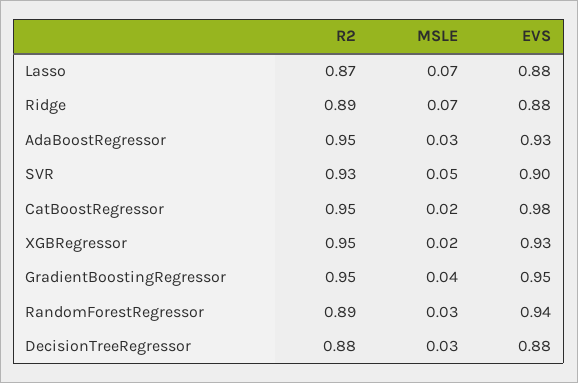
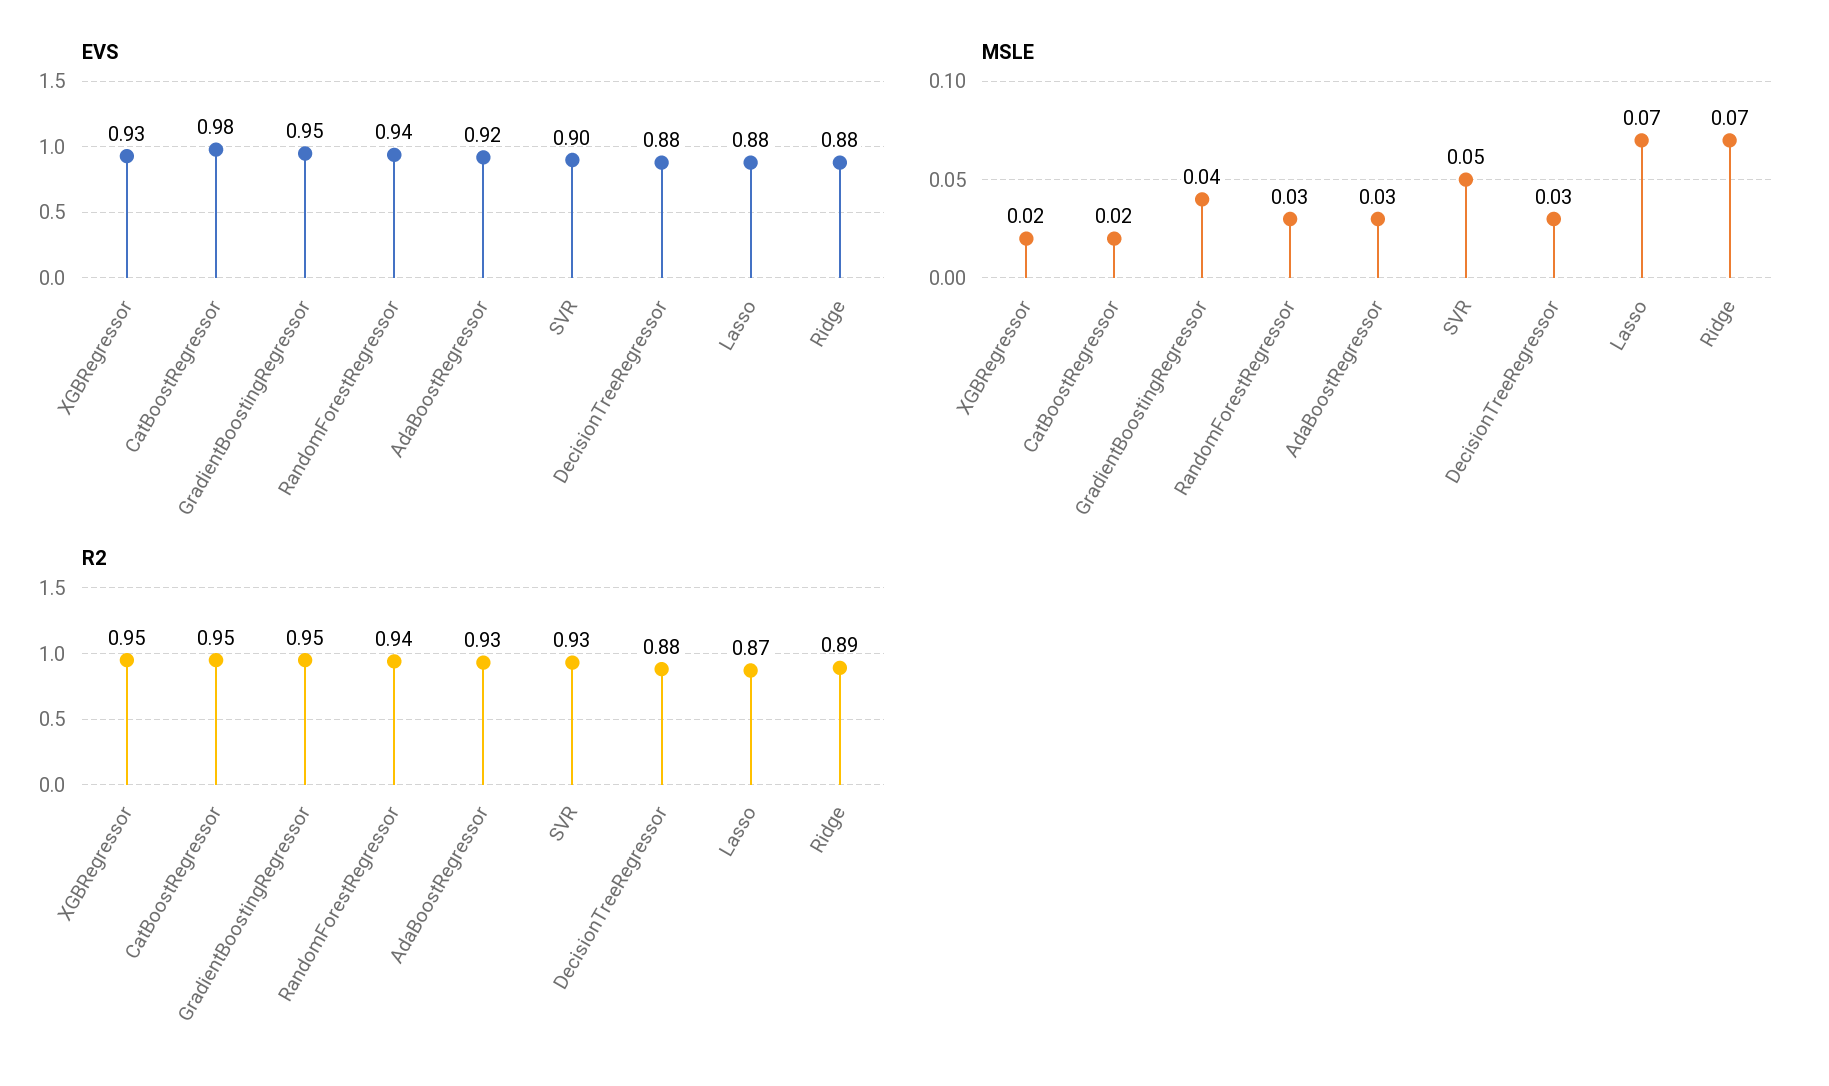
  {
    "R2": {
      "Lasso": 0.87,
      "Ridge": 0.89,
-     "AdaBoostRegressor": 0.95,
+     "AdaBoostRegressor": 0.93,
      "SVR": 0.93,
      "CatBoostRegressor": 0.95,
      "XGBRegressor": 0.95,
      "GradientBoostingRegressor": 0.95,
-     "RandomForestRegressor": 0.89,
+     "RandomForestRegressor": 0.94,
      "DecisionTreeRegressor": 0.88
    },
    "MSLE": {
      "Lasso": 0.07,
      "Ridge": 0.07,
      "AdaBoostRegressor": 0.03,
      "SVR": 0.05,
      "CatBoostRegressor": 0.02,
      "XGBRegressor": 0.02,
      "GradientBoostingRegressor": 0.04,
      "RandomForestRegressor": 0.03,
      "DecisionTreeRegressor": 0.03
    },
    "EVS": {
      "Lasso": 0.88,
      "Ridge": 0.88,
-     "AdaBoostRegressor": 0.93,
+     "AdaBoostRegressor": 0.92,
      "SVR": 0.9,
      "CatBoostRegressor": 0.98,
      "XGBRegressor": 0.93,
      "GradientBoostingRegressor": 0.95,
      "RandomForestRegressor": 0.94,
      "DecisionTreeRegressor": 0.88
    }
  }

